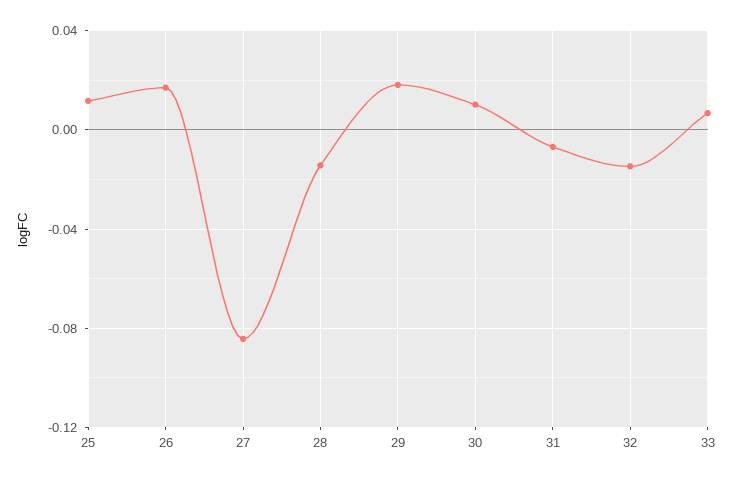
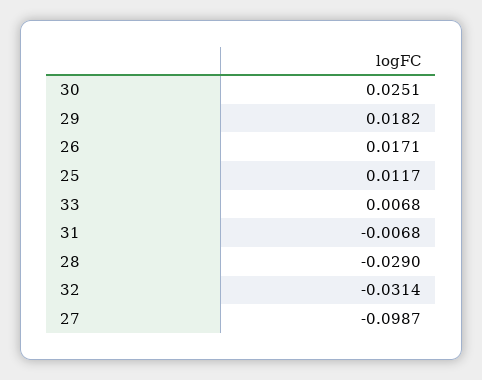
  {
    "25": 0.0117,
    "26": 0.0171,
-   "27": -0.085,
+   "27": -0.0987,
-   "28": -0.015,
+   "28": -0.029,
    "29": 0.0182,
-   "30": 0.01,
+   "30": 0.0251,
    "31": -0.0068,
-   "32": -0.015,
+   "32": -0.0314,
    "33": 0.0068
  }

